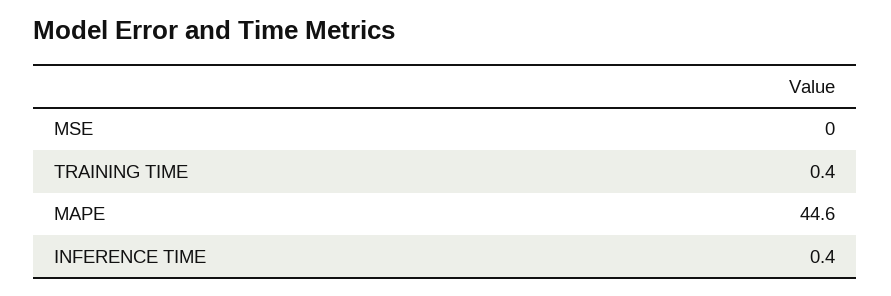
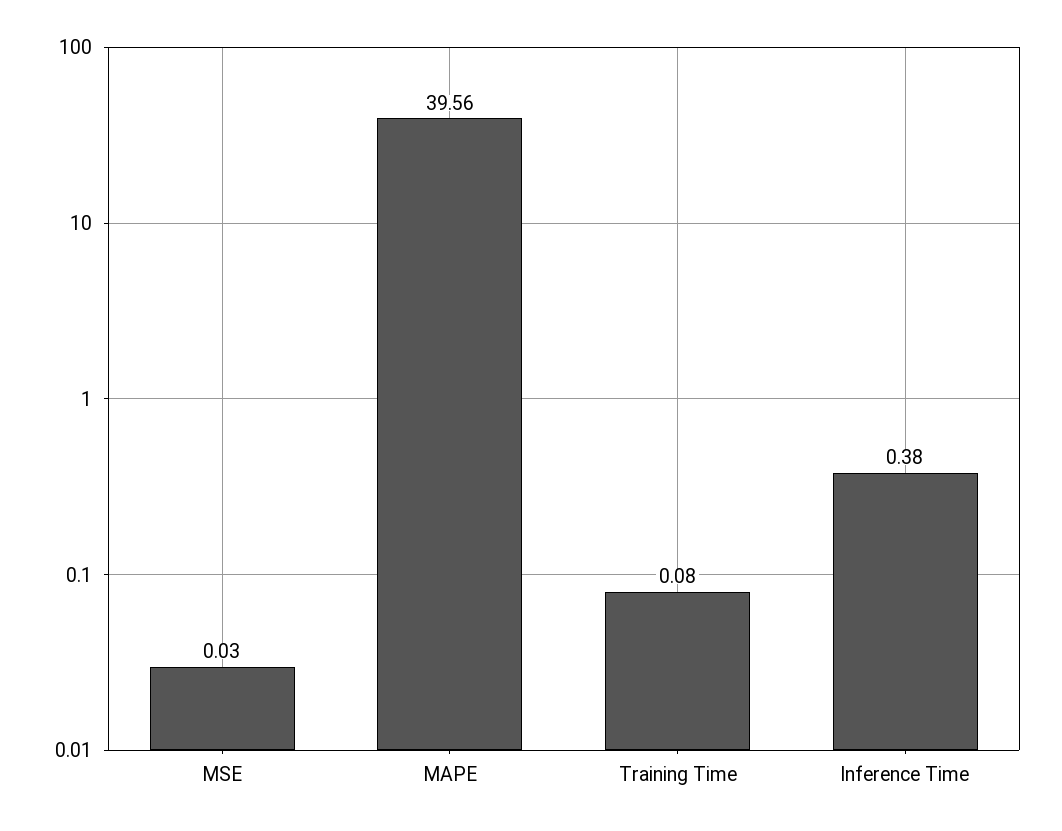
  {
    "MSE": 0.03,
-   "TRAINING TIME": 0.4,
+   "TRAINING TIME": 0.08,
-   "MAPE": 44.6,
+   "MAPE": 39.56,
    "INFERENCE TIME": 0.38
  }

